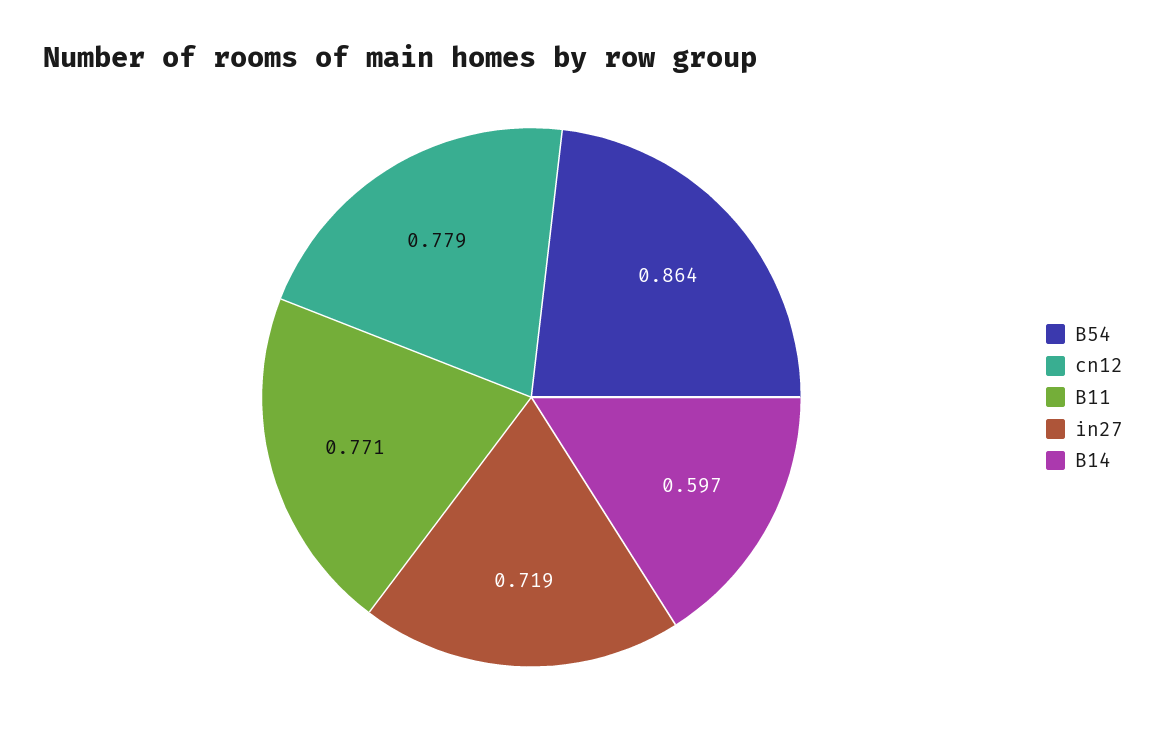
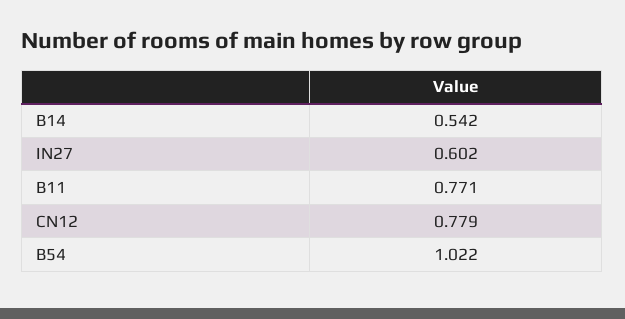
  {
-   "B54": 0.864,
+   "B54": 1.022,
    "cn12": 0.779,
    "B11": 0.771,
-   "in27": 0.719,
+   "in27": 0.602,
-   "B14": 0.597
+   "B14": 0.542
  }

